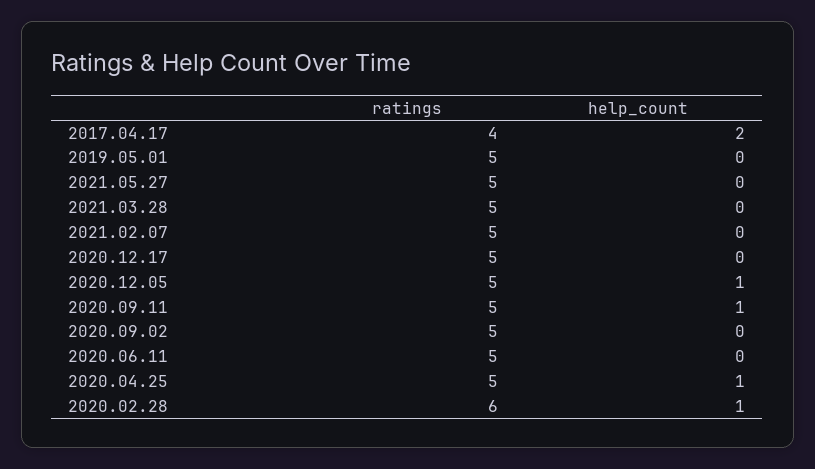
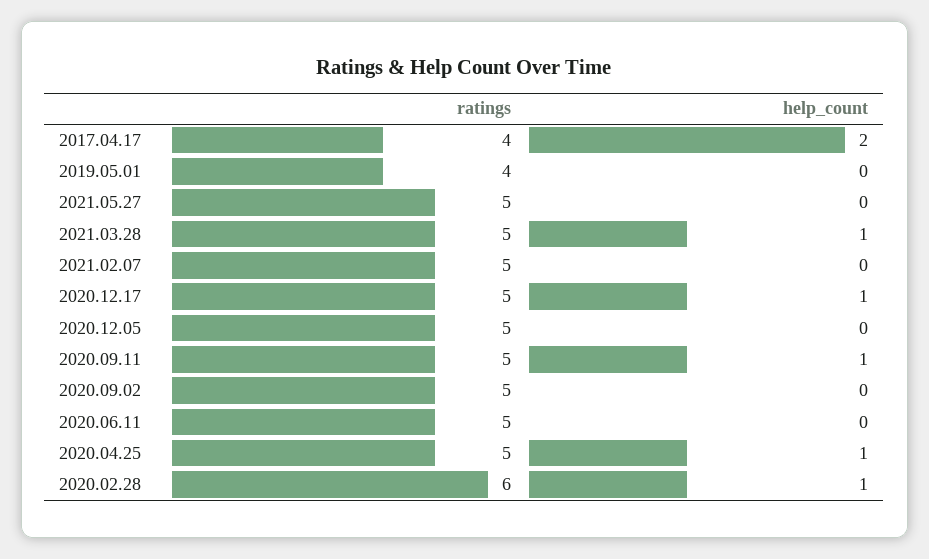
  {
    "ratings": {
      "2017.04.17": 4,
-     "2019.05.01": 5,
+     "2019.05.01": 4,
      "2021.05.27": 5,
      "2021.03.28": 5,
      "2021.02.07": 5,
      "2020.12.17": 5,
      "2020.12.05": 5,
      "2020.09.11": 5,
      "2020.09.02": 5,
      "2020.06.11": 5,
      "2020.04.25": 5,
      "2020.02.28": 6
    },
    "help_count": {
      "2017.04.17": 2,
      "2019.05.01": 0,
      "2021.05.27": 0,
-     "2021.03.28": 0,
+     "2021.03.28": 1,
      "2021.02.07": 0,
-     "2020.12.17": 0,
+     "2020.12.17": 1,
-     "2020.12.05": 1,
+     "2020.12.05": 0,
      "2020.09.11": 1,
      "2020.09.02": 0,
      "2020.06.11": 0,
      "2020.04.25": 1,
      "2020.02.28": 1
    }
  }

